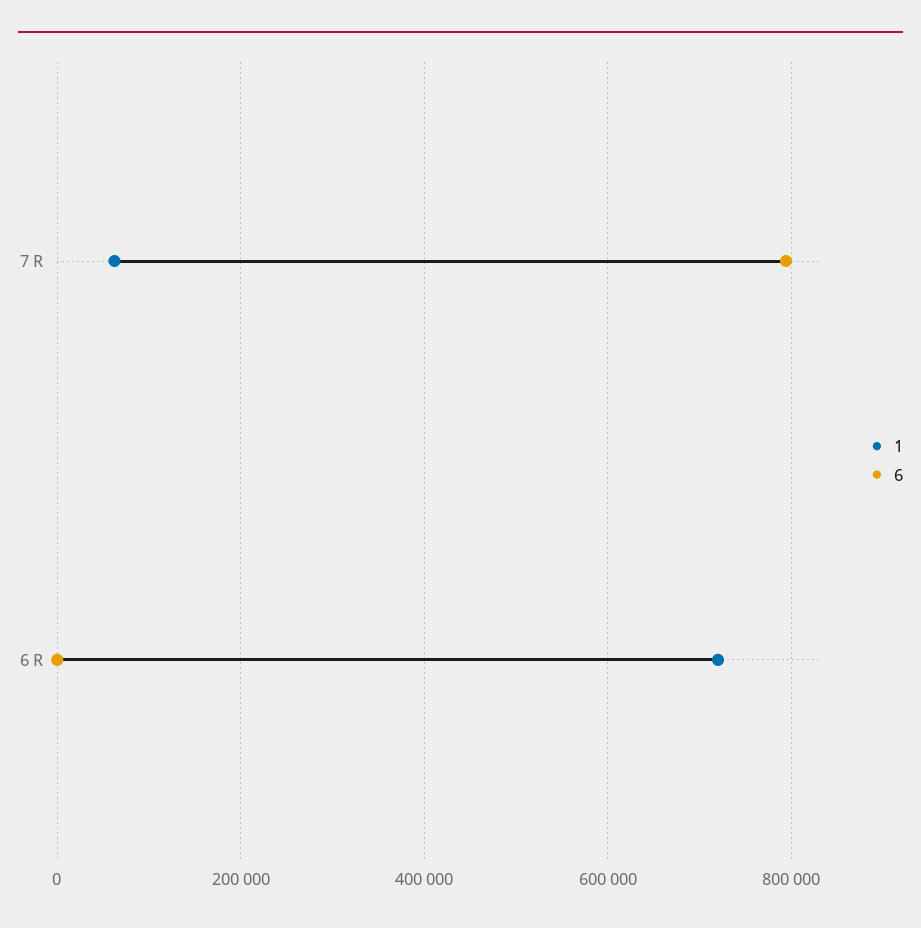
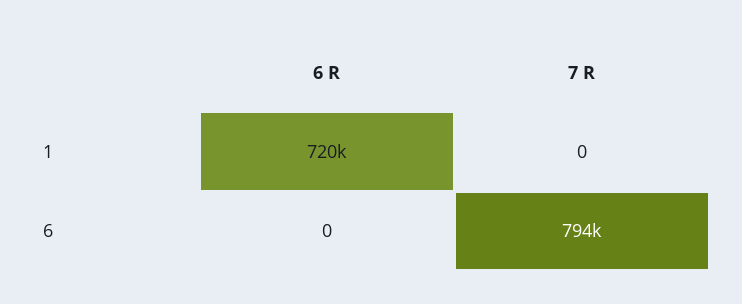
  {
    "1": {
-     "7 R": 60000,
+     "7 R": 0,
      "6 R": 720000
    },
    "6": {
      "7 R": 794000,
      "6 R": 0
    }
  }

